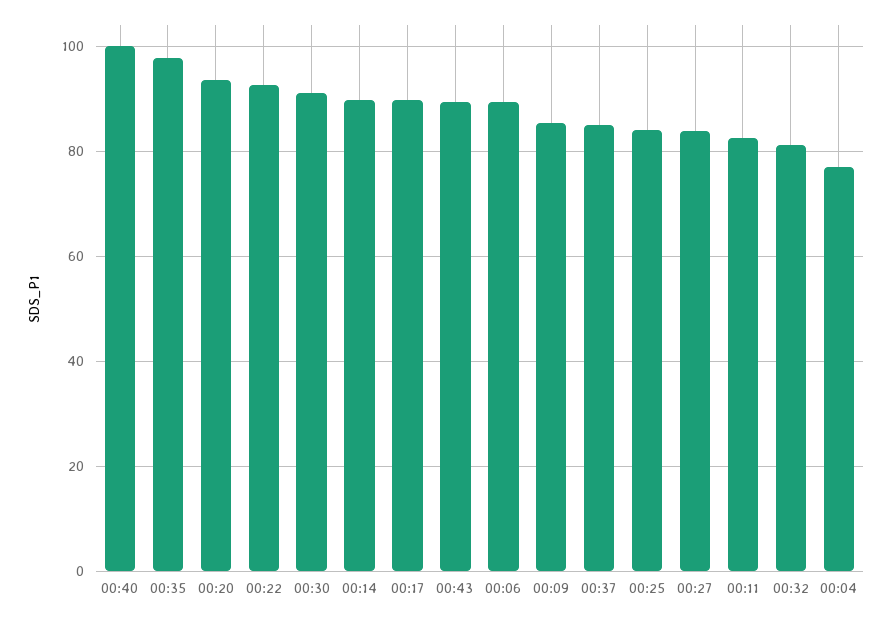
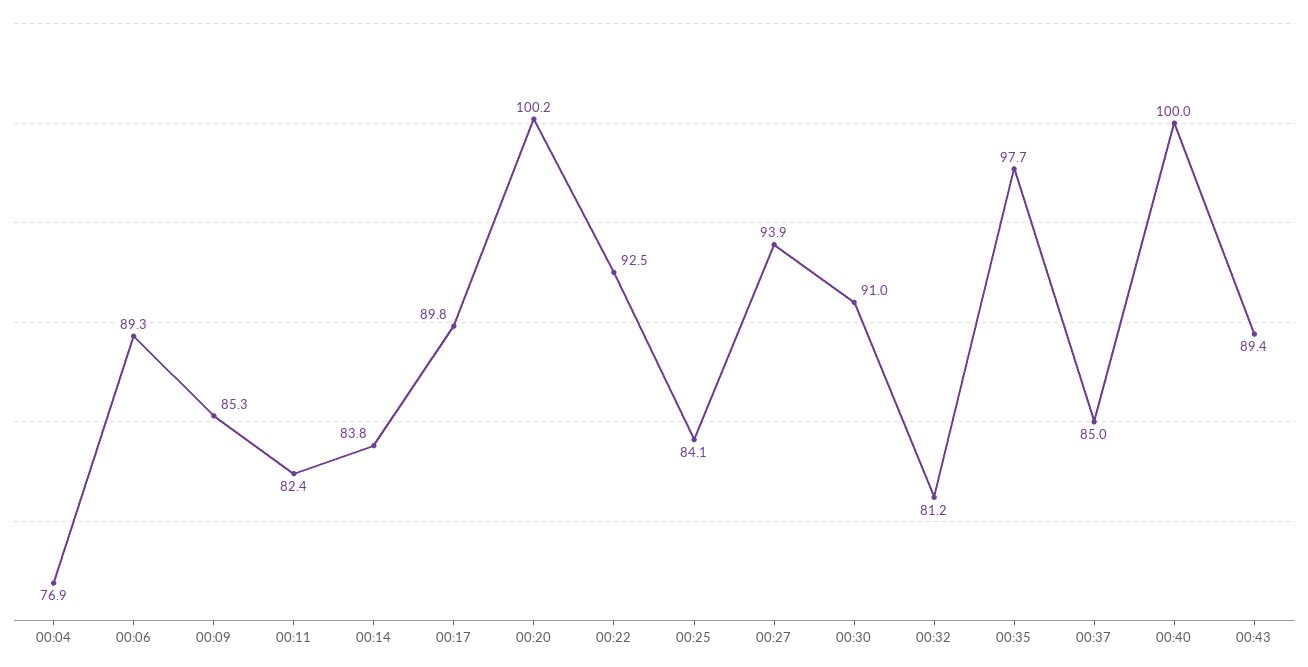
  {
    "00:40": 100,
    "00:35": 97.7,
-   "00:20": 94,
+   "00:20": 100.2,
    "00:22": 92.5,
    "00:30": 91,
-   "00:14": 90,
+   "00:14": 83.8,
    "00:17": 89.8,
    "00:43": 89.4,
    "00:06": 89.3,
    "00:09": 85.3,
    "00:37": 85,
    "00:25": 84.1,
-   "00:27": 84,
+   "00:27": 93.9,
    "00:11": 82.4,
    "00:32": 81.2,
    "00:04": 76.9
  }

